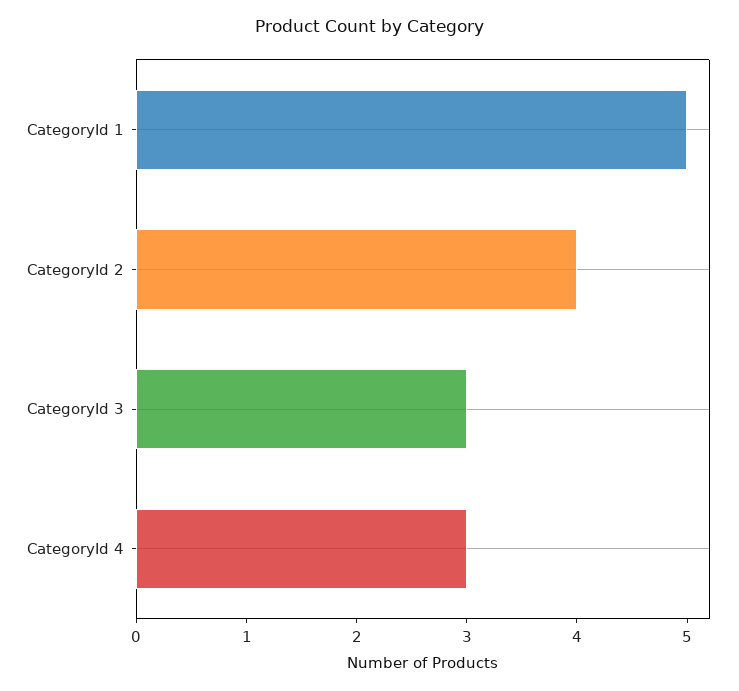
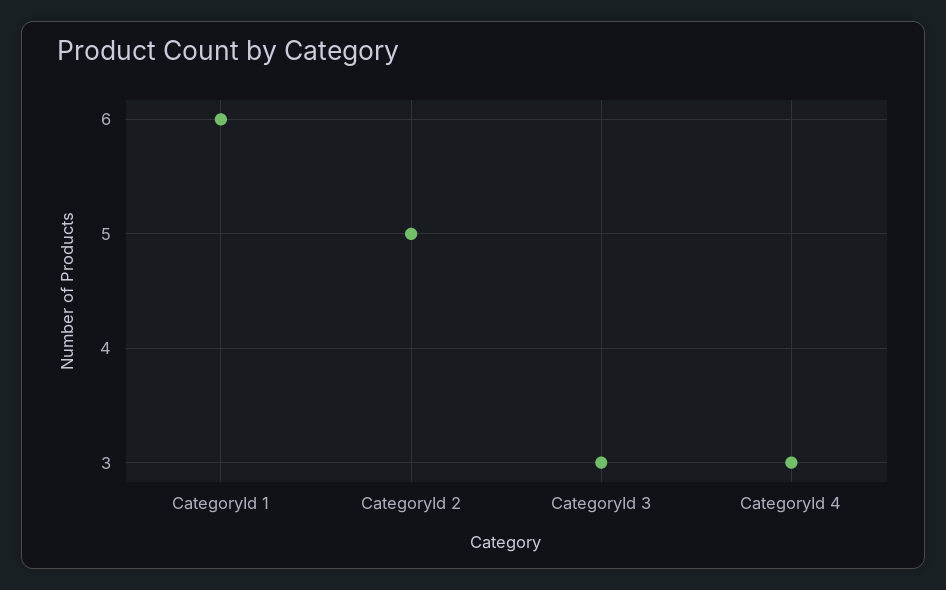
  {
-   "CategoryId 1": 5,
+   "CategoryId 1": 6,
-   "CategoryId 2": 4,
+   "CategoryId 2": 5,
    "CategoryId 3": 3,
    "CategoryId 4": 3
  }

